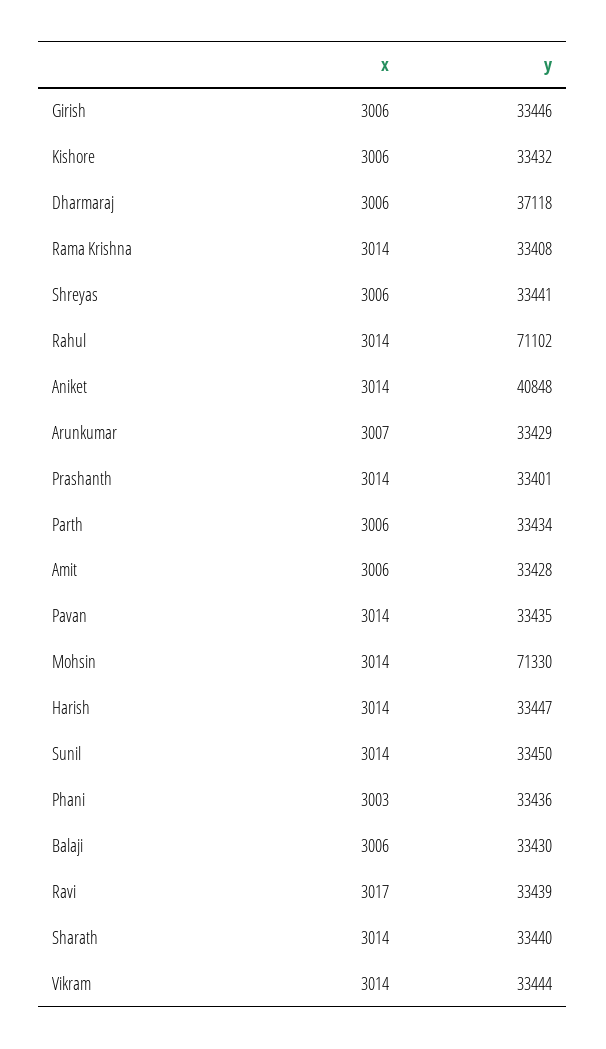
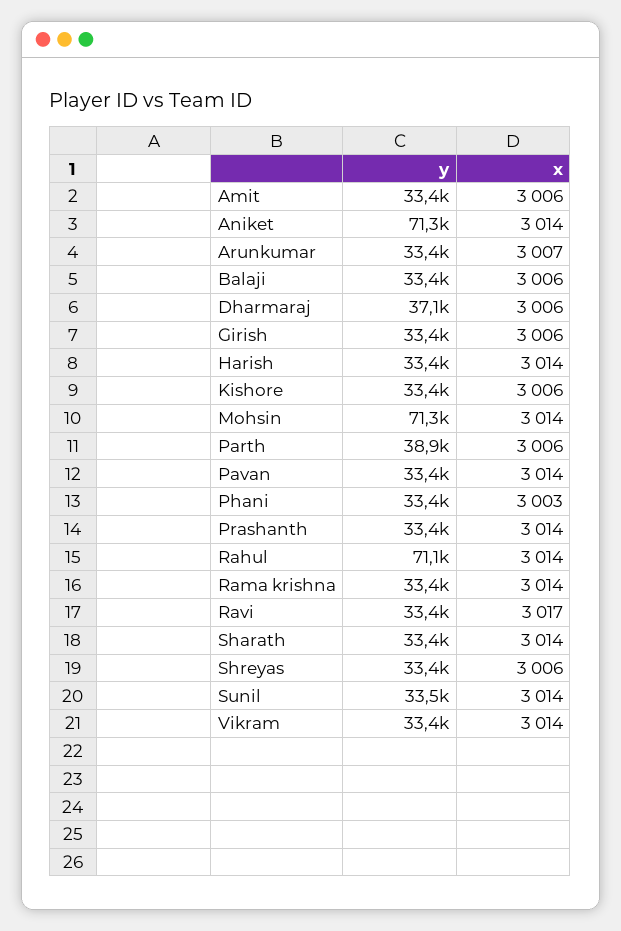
  {
    "x": {
      "Girish": 3006,
      "Kishore": 3006,
      "Dharmaraj": 3006,
      "Rama Krishna": 3014,
      "Shreyas": 3006,
      "Rahul": 3014,
      "Aniket": 3014,
      "Arunkumar": 3007,
      "Prashanth": 3014,
      "Parth": 3006,
      "Amit": 3006,
      "Pavan": 3014,
      "Mohsin": 3014,
      "Harish": 3014,
      "Sunil": 3014,
      "Phani": 3003,
      "Balaji": 3006,
      "Ravi": 3017,
      "Sharath": 3014,
      "Vikram": 3014
    },
    "y": {
      "Girish": 33446,
      "Kishore": 33432,
      "Dharmaraj": 37118,
      "Rama Krishna": 33408,
      "Shreyas": 33441,
      "Rahul": 71102,
-     "Aniket": 40848,
+     "Aniket": 71300,
      "Arunkumar": 33429,
      "Prashanth": 33401,
-     "Parth": 33434,
+     "Parth": 38900,
      "Amit": 33428,
      "Pavan": 33435,
      "Mohsin": 71330,
      "Harish": 33447,
      "Sunil": 33450,
      "Phani": 33436,
      "Balaji": 33430,
      "Ravi": 33439,
      "Sharath": 33440,
      "Vikram": 33444
    }
  }

